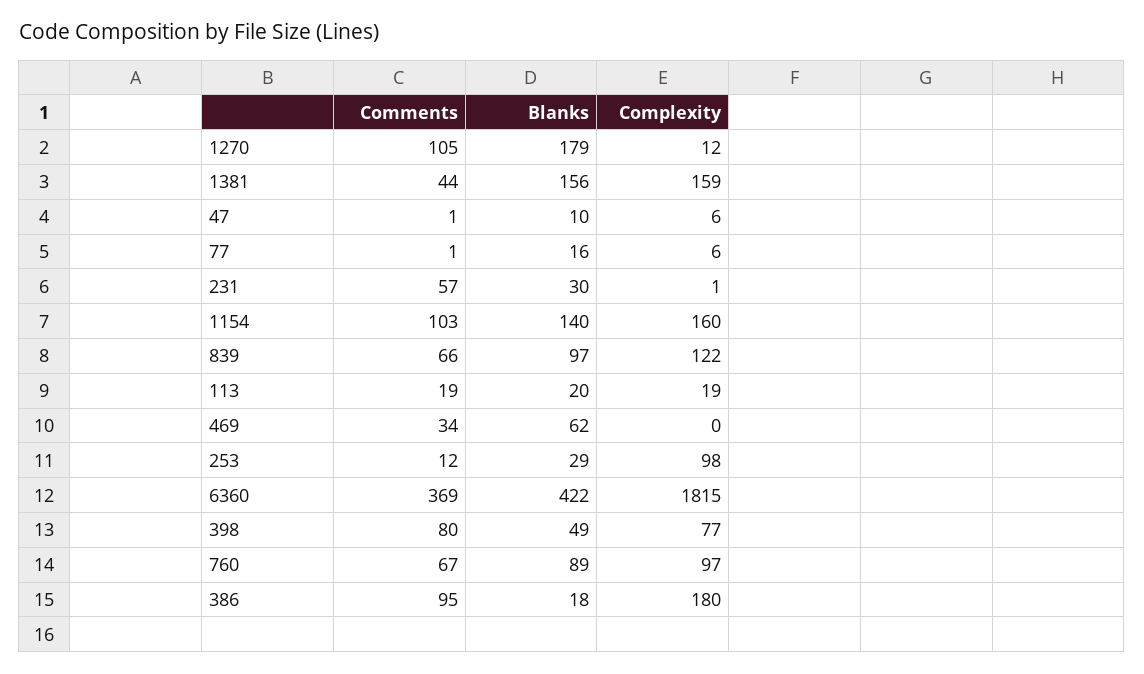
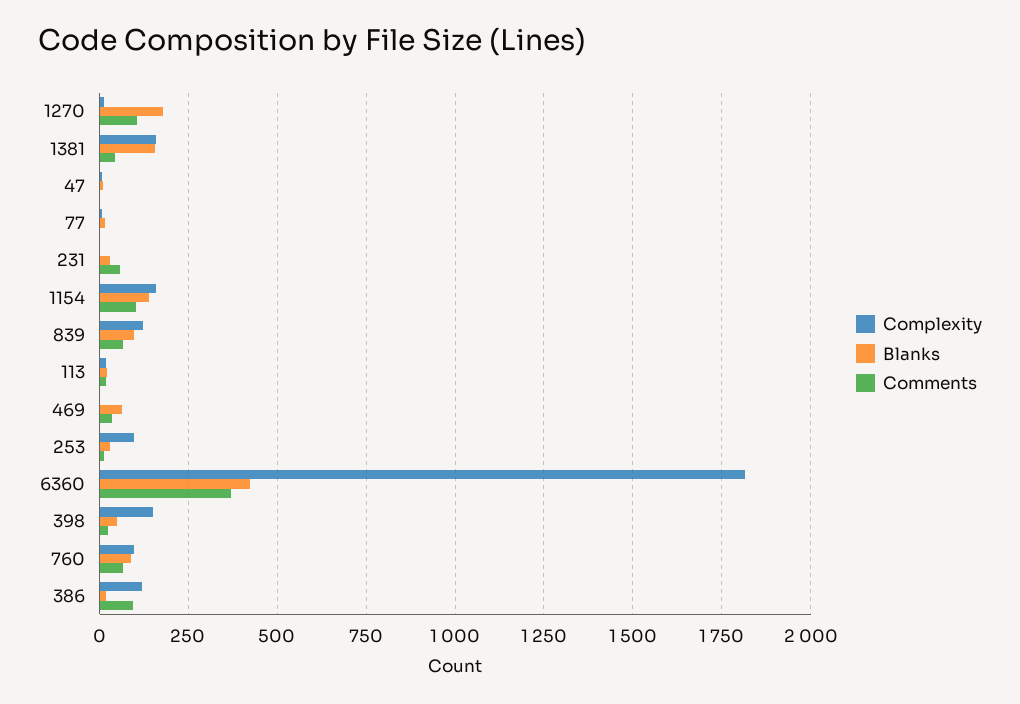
  {
    "Comments": {
      "1270": 105,
      "1381": 44,
      "47": 1,
      "77": 1,
      "231": 57,
      "1154": 103,
      "839": 66,
      "113": 19,
      "469": 34,
      "253": 12,
      "6360": 369,
-     "398": 80,
+     "398": 25,
      "760": 67,
      "386": 95
    },
    "Blanks": {
      "1270": 179,
      "1381": 156,
      "47": 10,
      "77": 16,
      "231": 30,
      "1154": 140,
      "839": 97,
      "113": 20,
      "469": 62,
      "253": 29,
      "6360": 422,
      "398": 49,
      "760": 89,
      "386": 18
    },
    "Complexity": {
      "1270": 12,
      "1381": 159,
      "47": 6,
      "77": 6,
      "231": 1,
      "1154": 160,
      "839": 122,
      "113": 19,
      "469": 0,
      "253": 98,
      "6360": 1815,
-     "398": 77,
+     "398": 150,
      "760": 97,
-     "386": 180
+     "386": 125
    }
  }

